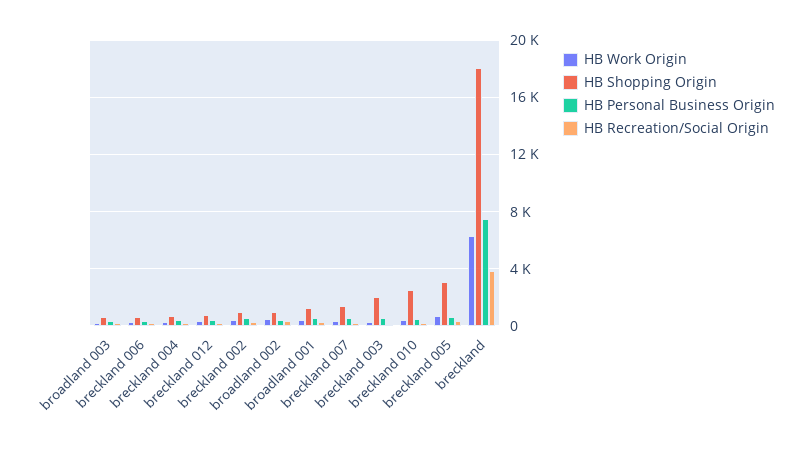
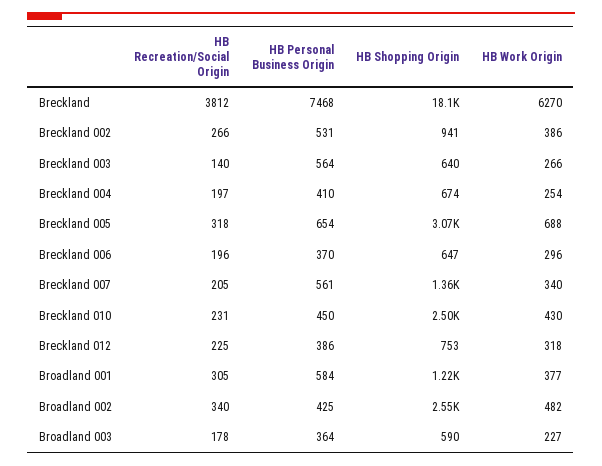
  {
    "HB Work Origin": {
      "broadland 003": 227,
      "breckland 006": 296,
      "breckland 004": 254,
      "breckland 012": 318,
      "breckland 002": 386,
      "broadland 002": 482,
      "broadland 001": 377,
      "breckland 007": 340,
      "breckland 003": 266,
      "breckland 010": 430,
      "breckland 005": 688,
      "breckland": 6270
    },
    "HB Shopping Origin": {
      "broadland 003": 590,
      "breckland 006": 647,
      "breckland 004": 674,
      "breckland 012": 753,
      "breckland 002": 941,
-     "broadland 002": 1000,
+     "broadland 002": 2550,
      "broadland 001": 1220,
      "breckland 007": 1360,
-     "breckland 003": 2000,
+     "breckland 003": 640,
      "breckland 010": 2500,
      "breckland 005": 3070,
      "breckland": 18100
    },
    "HB Personal Business Origin": {
      "broadland 003": 364,
      "breckland 006": 370,
      "breckland 004": 410,
      "breckland 012": 386,
      "breckland 002": 531,
      "broadland 002": 425,
      "broadland 001": 584,
      "breckland 007": 561,
      "breckland 003": 564,
      "breckland 010": 450,
      "breckland 005": 654,
      "breckland": 7468
    },
    "HB Recreation/Social Origin": {
      "broadland 003": 178,
      "breckland 006": 196,
      "breckland 004": 197,
      "breckland 012": 225,
      "breckland 002": 266,
      "broadland 002": 340,
      "broadland 001": 305,
      "breckland 007": 205,
      "breckland 003": 140,
      "breckland 010": 231,
      "breckland 005": 318,
      "breckland": 3812
    }
  }

